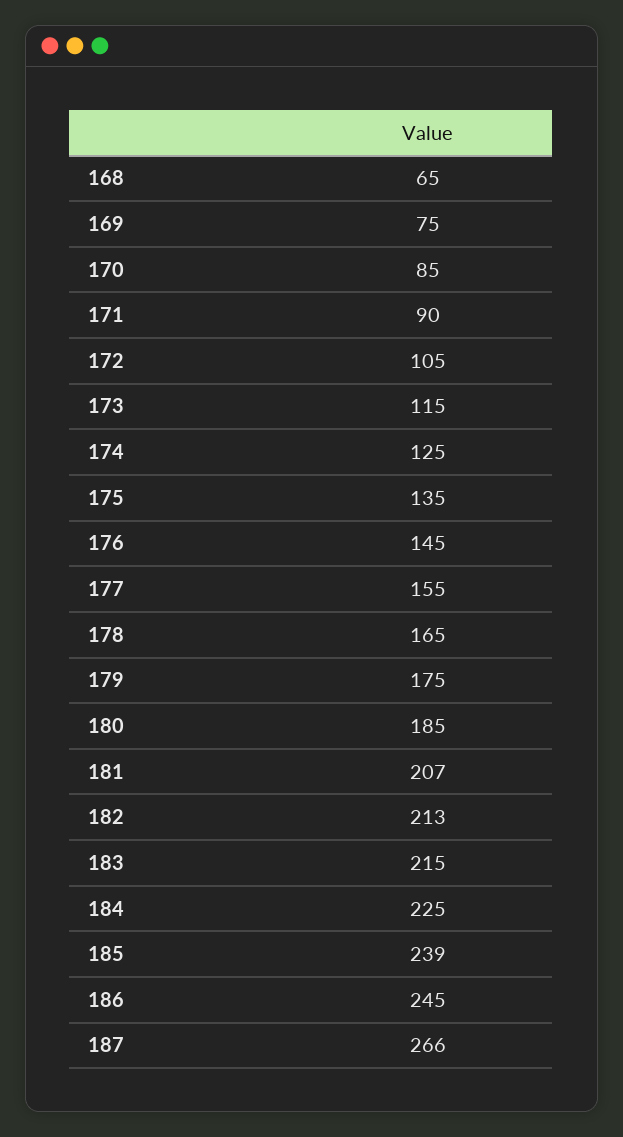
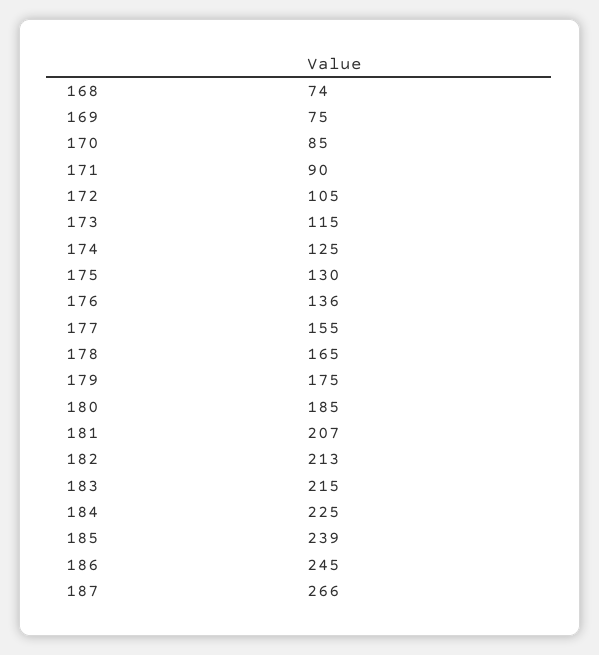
  {
-   "168": 65,
+   "168": 74,
    "169": 75,
    "170": 85,
    "171": 90,
    "172": 105,
    "173": 115,
    "174": 125,
-   "175": 135,
+   "175": 130,
-   "176": 145,
+   "176": 136,
    "177": 155,
    "178": 165,
    "179": 175,
    "180": 185,
    "181": 207,
    "182": 213,
    "183": 215,
    "184": 225,
    "185": 239,
    "186": 245,
    "187": 266
  }

